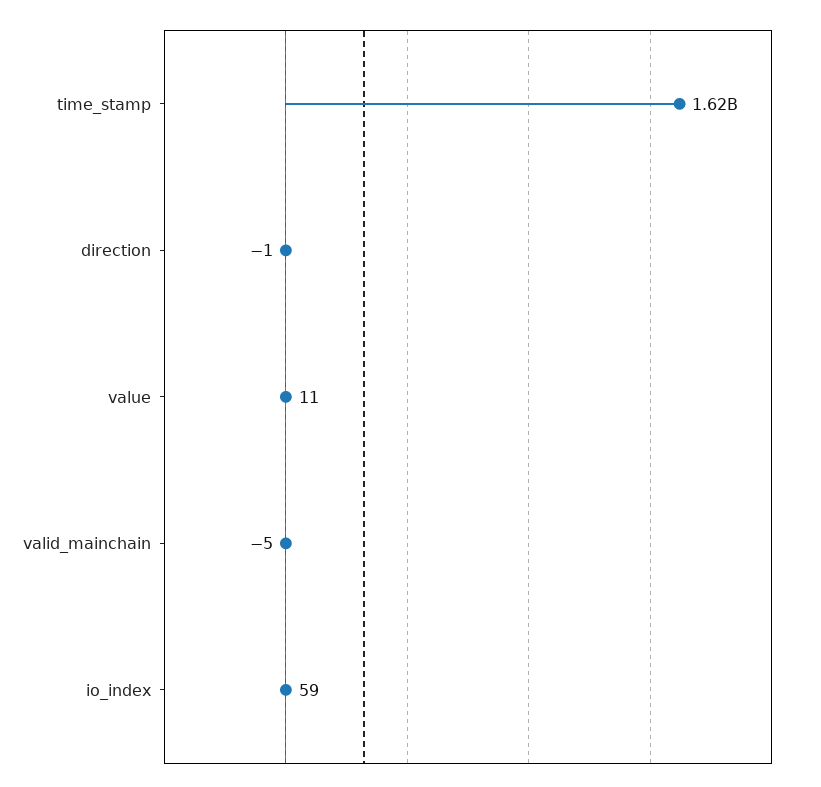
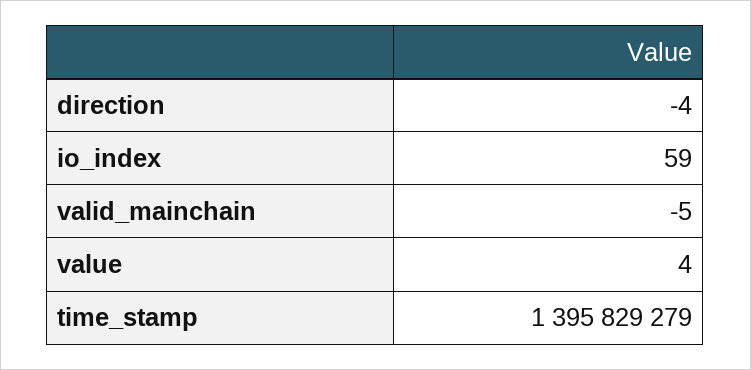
  {
-   "time_stamp": 1620000000,
+   "time_stamp": 1395829279,
-   "direction": -1,
+   "direction": -4,
-   "value": 11,
+   "value": 4,
    "valid_mainchain": -5,
    "io_index": 59
  }

